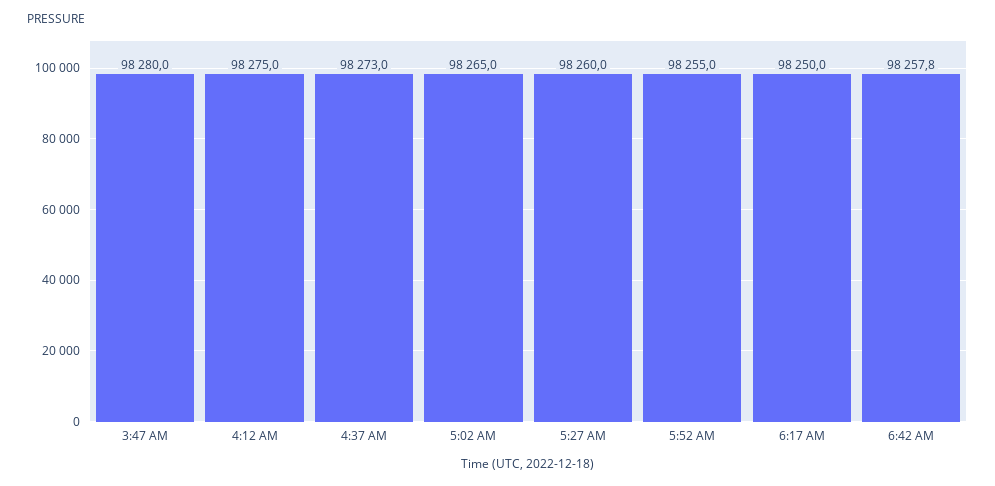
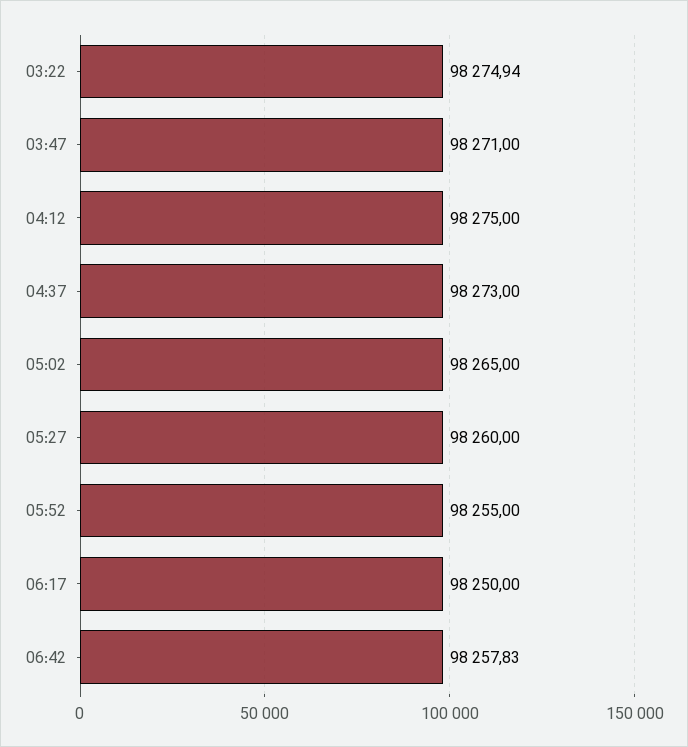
  {
-   "3:47 AM": 98280,
+   "3:47 AM": 98271,
    "4:12 AM": 98275,
    "4:37 AM": 98273,
    "5:02 AM": 98265,
    "5:27 AM": 98260,
    "5:52 AM": 98255,
    "6:17 AM": 98250,
-   "6:42 AM": 98257.83
+   "6:42 AM": 98257.83,
+   "03:22": 98274.94
  }

